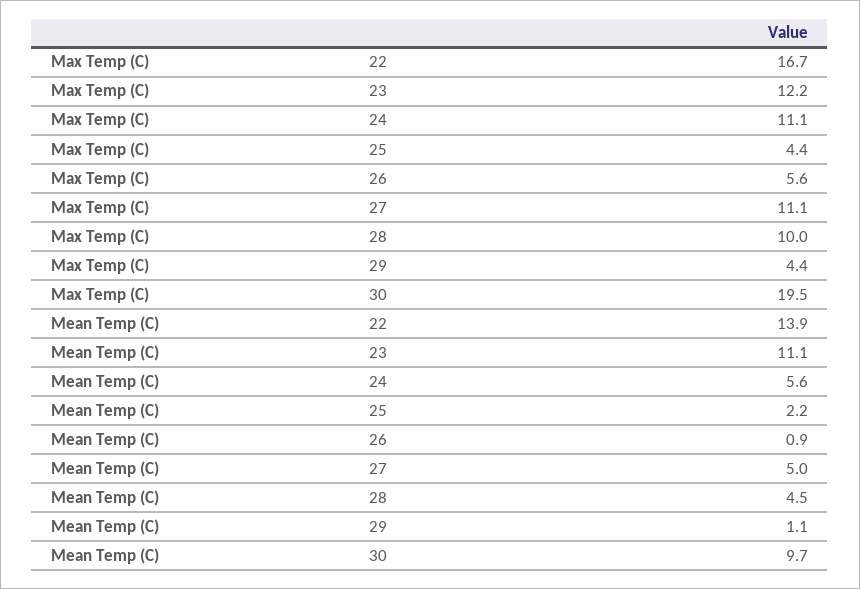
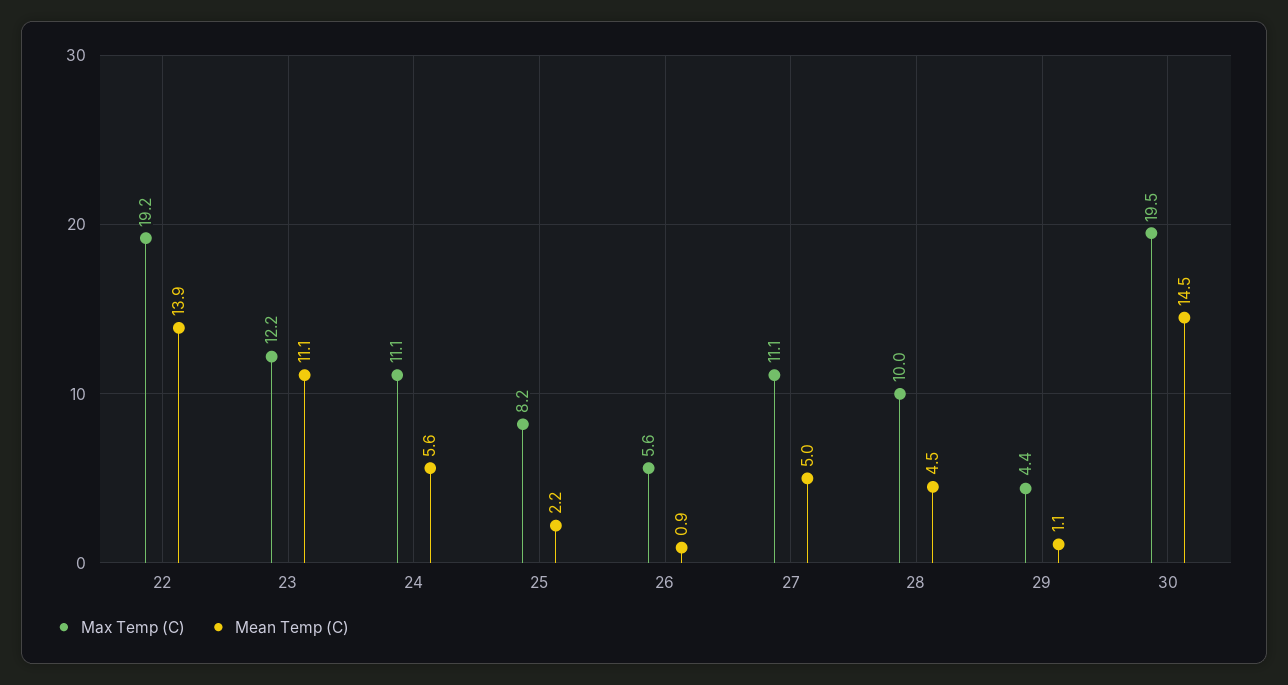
  {
    "Max Temp (C)": {
-     "22": 16.7,
+     "22": 19.2,
      "23": 12.2,
      "24": 11.1,
-     "25": 4.4,
+     "25": 8.2,
      "26": 5.6,
      "27": 11.1,
      "28": 10,
      "29": 4.4,
      "30": 19.5
    },
    "Mean Temp (C)": {
      "22": 13.9,
      "23": 11.1,
      "24": 5.6,
      "25": 2.2,
      "26": 0.9,
      "27": 5,
      "28": 4.5,
      "29": 1.1,
-     "30": 9.7
+     "30": 14.5
    }
  }

